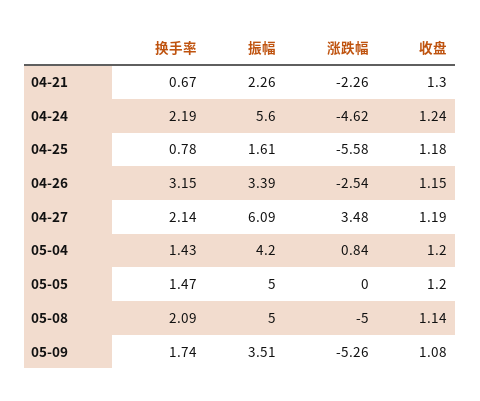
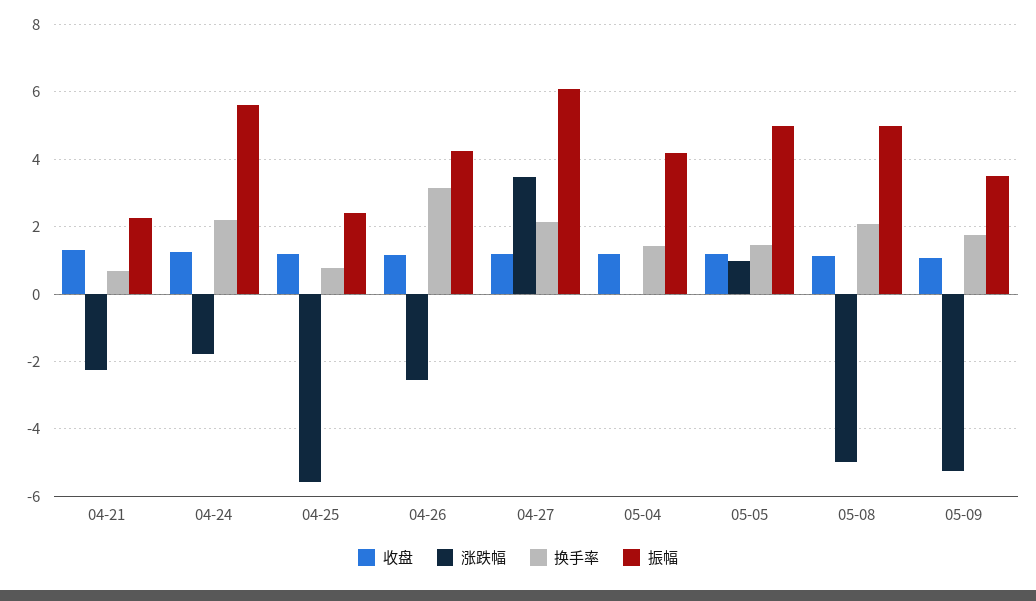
  {
    "换手率": {
      "04-21": 0.67,
      "04-24": 2.19,
      "04-25": 0.78,
      "04-26": 3.15,
      "04-27": 2.14,
      "05-04": 1.43,
      "05-05": 1.47,
      "05-08": 2.09,
      "05-09": 1.74
    },
    "振幅": {
      "04-21": 2.26,
      "04-24": 5.6,
-     "04-25": 1.61,
+     "04-25": 2.4,
-     "04-26": 3.39,
+     "04-26": 4.2,
      "04-27": 6.09,
      "05-04": 4.2,
      "05-05": 5,
      "05-08": 5,
      "05-09": 3.51
    },
    "涨跌幅": {
      "04-21": -2.26,
-     "04-24": -4.62,
+     "04-24": -1.8,
      "04-25": -5.58,
      "04-26": -2.54,
      "04-27": 3.48,
-     "05-04": 0.84,
+     "05-04": 0,
-     "05-05": 0,
+     "05-05": 1,
      "05-08": -5,
      "05-09": -5.26
    },
    "收盘": {
      "04-21": 1.3,
      "04-24": 1.24,
      "04-25": 1.18,
      "04-26": 1.15,
      "04-27": 1.19,
      "05-04": 1.2,
      "05-05": 1.2,
      "05-08": 1.14,
      "05-09": 1.08
    }
  }

